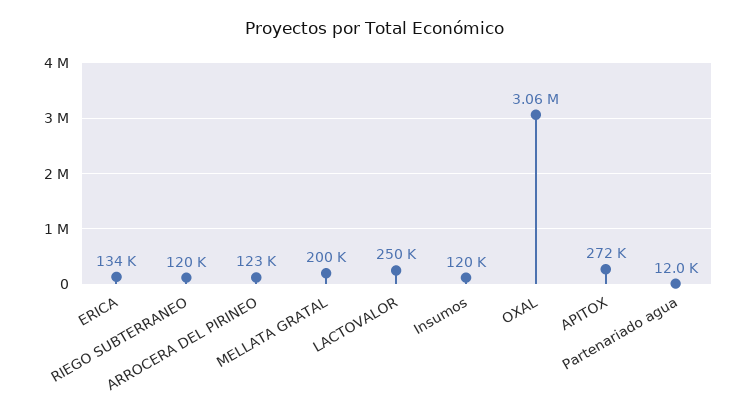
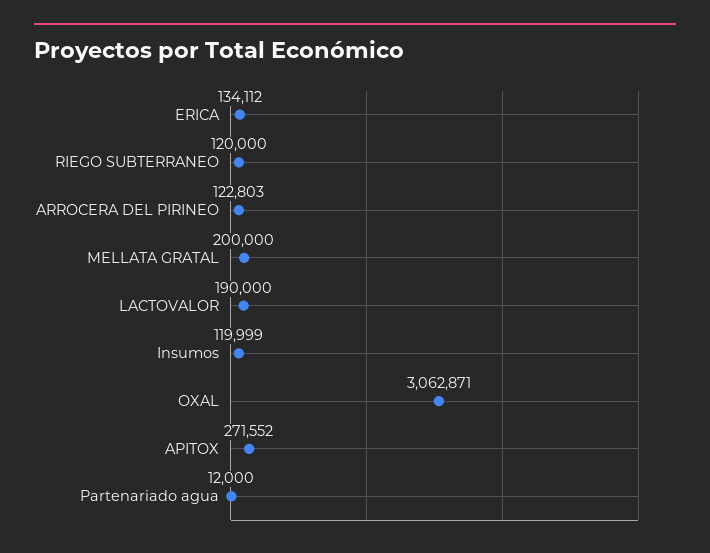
  {
    "ERICA": 134112,
    "RIEGO SUBTERRANEO": 120000,
    "ARROCERA DEL PIRINEO": 122803,
    "MELLATA GRATAL": 200000,
-   "LACTOVALOR": 250000,
+   "LACTOVALOR": 190000,
    "Insumos": 119999,
    "OXAL": 3062871,
    "APITOX": 271552,
    "Partenariado agua": 12000
  }

